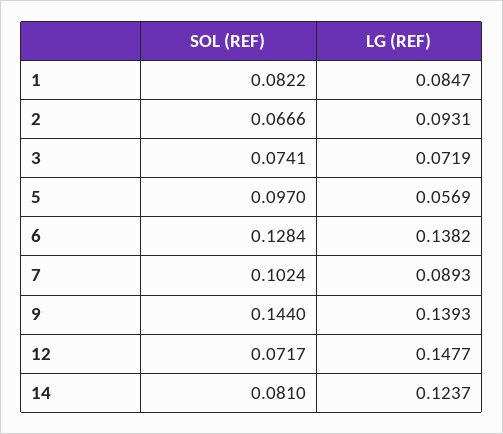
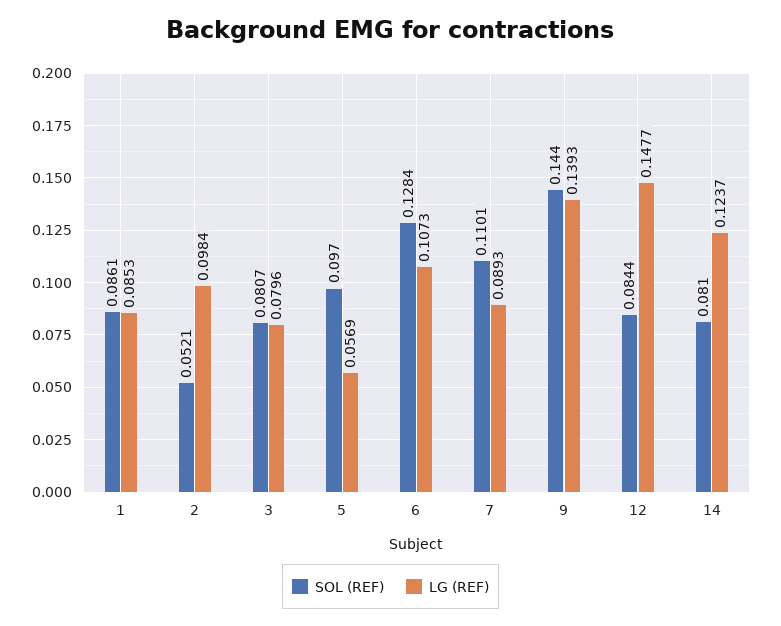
  {
    "SOL (REF)": {
-     "1": 0.0822,
+     "1": 0.0861,
-     "2": 0.0666,
+     "2": 0.0521,
-     "3": 0.0741,
+     "3": 0.0807,
      "5": 0.097,
      "6": 0.1284,
-     "7": 0.1024,
+     "7": 0.1101,
      "9": 0.144,
-     "12": 0.0717,
+     "12": 0.0844,
      "14": 0.081
    },
    "LG (REF)": {
-     "1": 0.0847,
+     "1": 0.0853,
-     "2": 0.0931,
+     "2": 0.0984,
-     "3": 0.0719,
+     "3": 0.0796,
      "5": 0.0569,
-     "6": 0.1382,
+     "6": 0.1073,
      "7": 0.0893,
      "9": 0.1393,
      "12": 0.1477,
      "14": 0.1237
    }
  }

